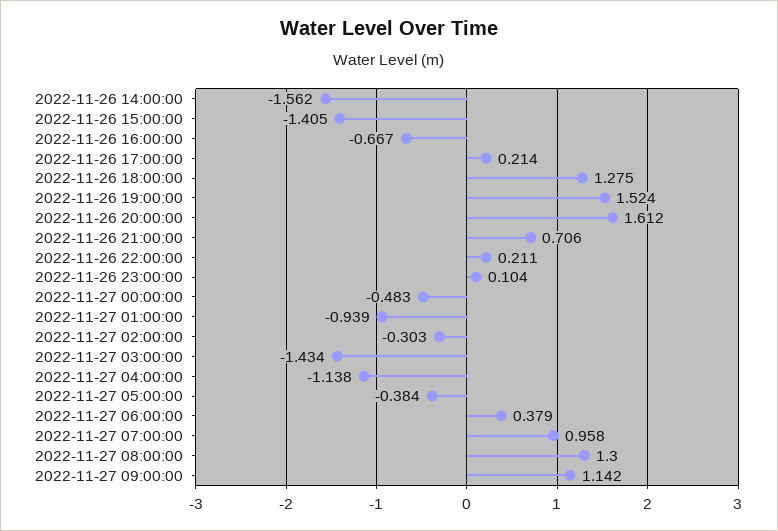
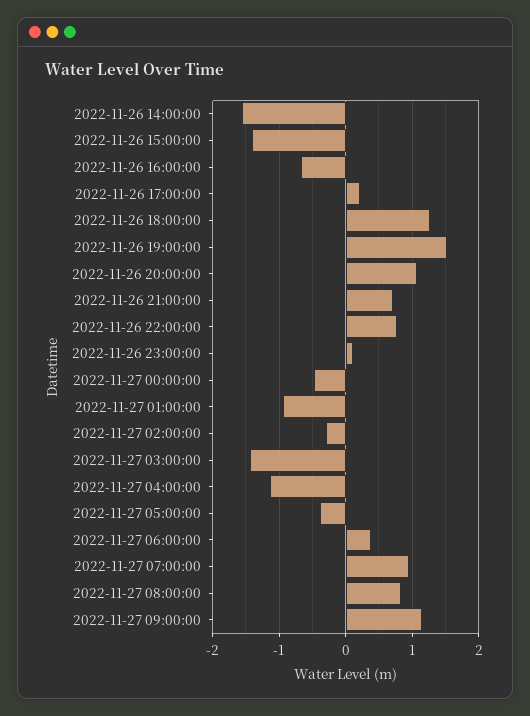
  {
    "2022-11-26 14:00:00": -1.562,
    "2022-11-26 15:00:00": -1.405,
    "2022-11-26 16:00:00": -0.667,
    "2022-11-26 17:00:00": 0.214,
    "2022-11-26 18:00:00": 1.275,
    "2022-11-26 19:00:00": 1.524,
-   "2022-11-26 20:00:00": 1.612,
+   "2022-11-26 20:00:00": 1.1,
    "2022-11-26 21:00:00": 0.706,
-   "2022-11-26 22:00:00": 0.211,
+   "2022-11-26 22:00:00": 0.8,
    "2022-11-26 23:00:00": 0.104,
    "2022-11-27 00:00:00": -0.483,
    "2022-11-27 01:00:00": -0.939,
    "2022-11-27 02:00:00": -0.303,
    "2022-11-27 03:00:00": -1.434,
    "2022-11-27 04:00:00": -1.138,
    "2022-11-27 05:00:00": -0.384,
    "2022-11-27 06:00:00": 0.379,
    "2022-11-27 07:00:00": 0.958,
-   "2022-11-27 08:00:00": 1.3,
+   "2022-11-27 08:00:00": 0.8,
    "2022-11-27 09:00:00": 1.142
  }

